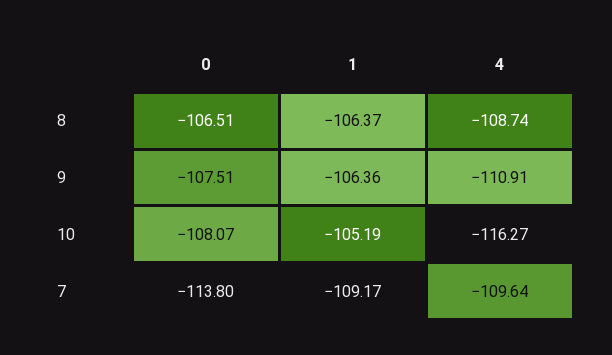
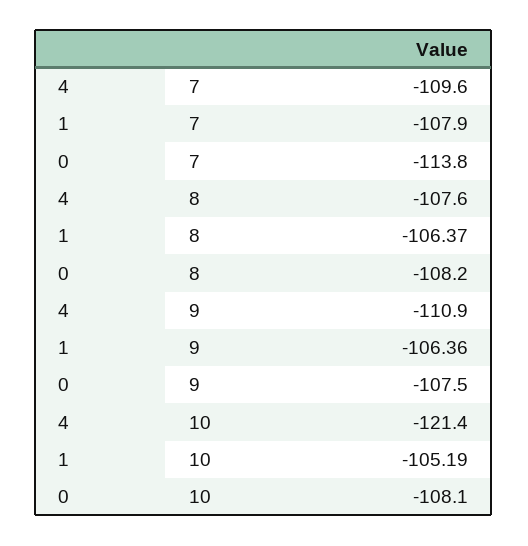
  {
    "0": {
-     "8": -106.51,
+     "8": -108.2,
      "9": -107.51,
      "10": -108.07,
      "7": -113.8
    },
    "1": {
      "8": -106.37,
      "9": -106.36,
      "10": -105.19,
-     "7": -109.17
+     "7": -107.9
    },
    "4": {
-     "8": -108.74,
+     "8": -107.6,
      "9": -110.91,
-     "10": -116.27,
+     "10": -121.4,
      "7": -109.64
    }
  }

